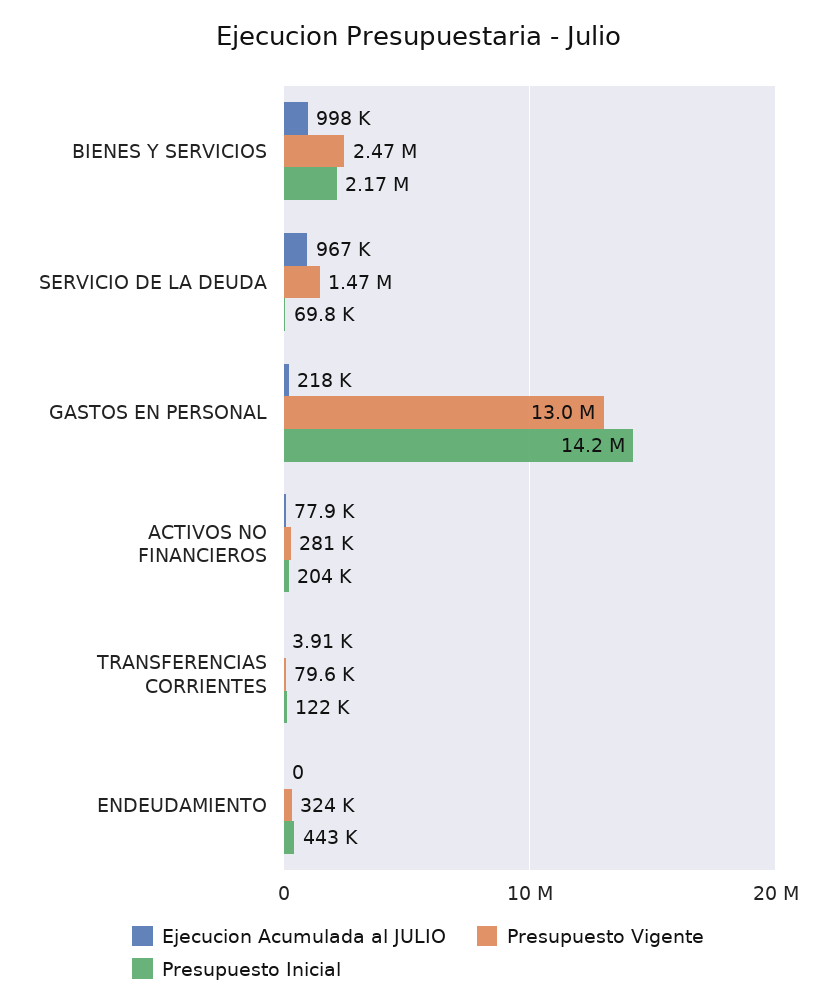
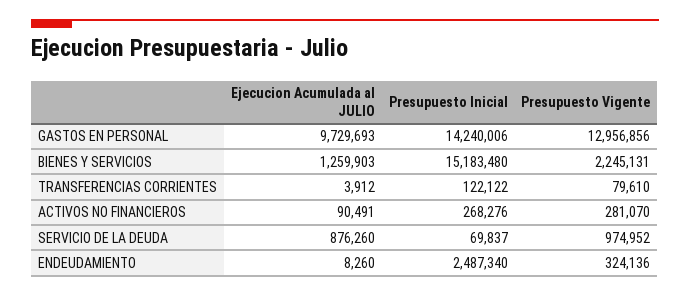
  {
    "Ejecucion Acumulada al JULIO": {
-     "BIENES Y SERVICIOS": 998000,
+     "BIENES Y SERVICIOS": 1259903,
-     "SERVICIO DE LA DEUDA": 967000,
+     "SERVICIO DE LA DEUDA": 876260,
-     "GASTOS EN PERSONAL": 218000,
+     "GASTOS EN PERSONAL": 9729693,
-     "ACTIVOS NO FINANCIEROS": 77900,
+     "ACTIVOS NO FINANCIEROS": 90491,
      "TRANSFERENCIAS CORRIENTES": 3912,
-     "ENDEUDAMIENTO": 0
+     "ENDEUDAMIENTO": 8260
    },
    "Presupuesto Vigente": {
-     "BIENES Y SERVICIOS": 2470000,
+     "BIENES Y SERVICIOS": 2245131,
-     "SERVICIO DE LA DEUDA": 1470000,
+     "SERVICIO DE LA DEUDA": 974952,
      "GASTOS EN PERSONAL": 12956856,
      "ACTIVOS NO FINANCIEROS": 281070,
      "TRANSFERENCIAS CORRIENTES": 79610,
      "ENDEUDAMIENTO": 324136
    },
    "Presupuesto Inicial": {
-     "BIENES Y SERVICIOS": 2170000,
+     "BIENES Y SERVICIOS": 15183480,
      "SERVICIO DE LA DEUDA": 69837,
      "GASTOS EN PERSONAL": 14240006,
-     "ACTIVOS NO FINANCIEROS": 204000,
+     "ACTIVOS NO FINANCIEROS": 268276,
      "TRANSFERENCIAS CORRIENTES": 122122,
-     "ENDEUDAMIENTO": 443000
+     "ENDEUDAMIENTO": 2487340
    }
  }

